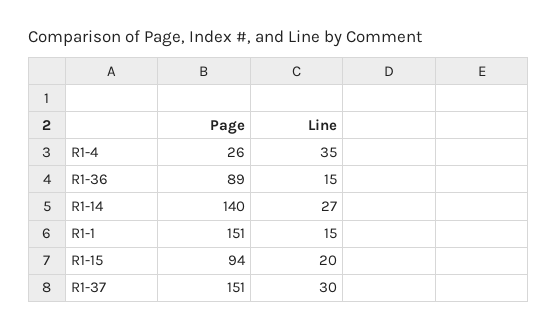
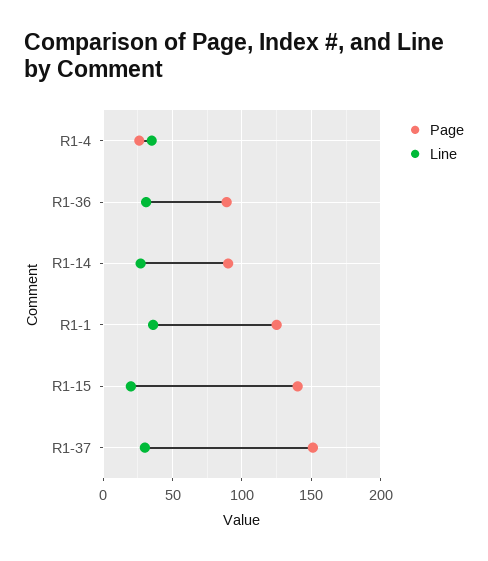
  {
    "Page": {
      "R1-4": 26,
      "R1-36": 89,
-     "R1-14": 140,
+     "R1-14": 90,
-     "R1-1": 151,
+     "R1-1": 125,
-     "R1-15": 94,
+     "R1-15": 140,
      "R1-37": 151
    },
    "Line": {
      "R1-4": 35,
-     "R1-36": 15,
+     "R1-36": 30,
      "R1-14": 27,
-     "R1-1": 15,
+     "R1-1": 35,
      "R1-15": 20,
      "R1-37": 30
    }
  }

